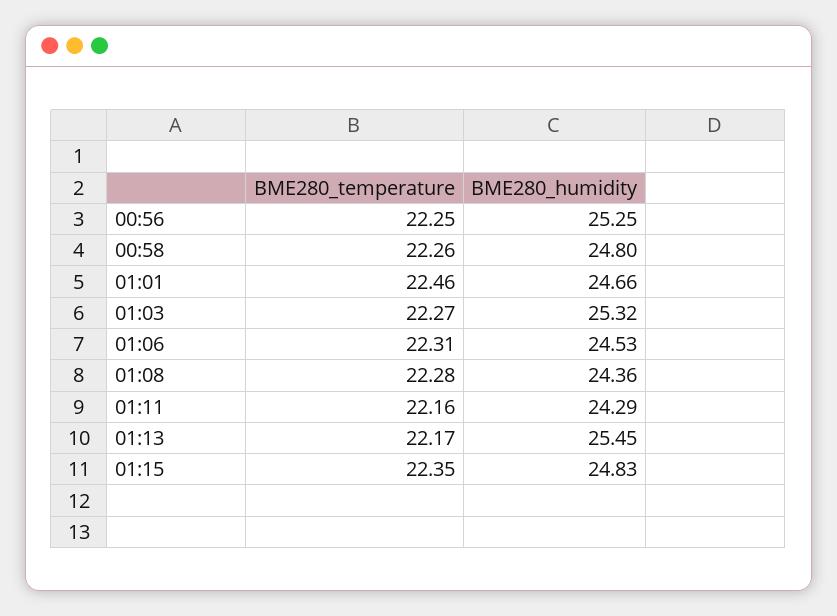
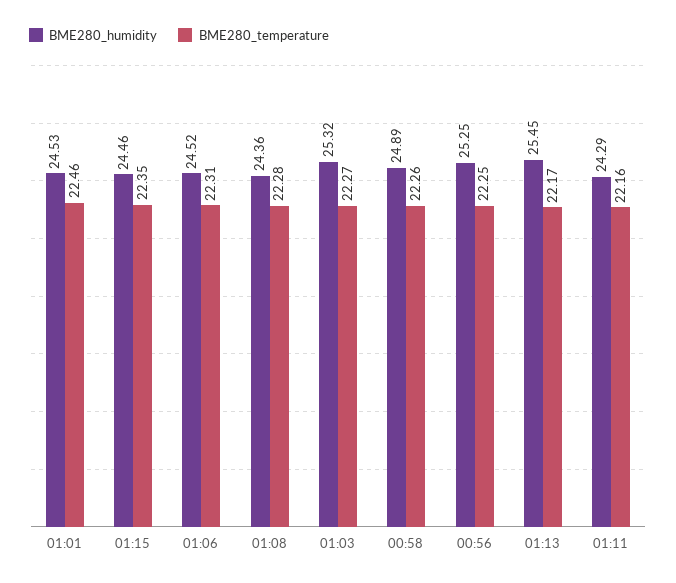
  {
    "BME280_temperature": {
      "00:56": 22.25,
      "00:58": 22.26,
      "01:01": 22.46,
      "01:03": 22.27,
      "01:06": 22.31,
      "01:08": 22.28,
      "01:11": 22.16,
      "01:13": 22.17,
      "01:15": 22.35
    },
    "BME280_humidity": {
      "00:56": 25.25,
-     "00:58": 24.8,
+     "00:58": 24.89,
-     "01:01": 24.66,
+     "01:01": 24.53,
      "01:03": 25.32,
-     "01:06": 24.53,
+     "01:06": 24.52,
      "01:08": 24.36,
      "01:11": 24.29,
      "01:13": 25.45,
-     "01:15": 24.83
+     "01:15": 24.46
    }
  }

